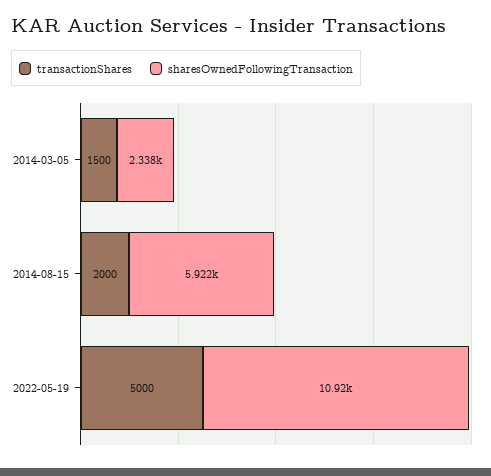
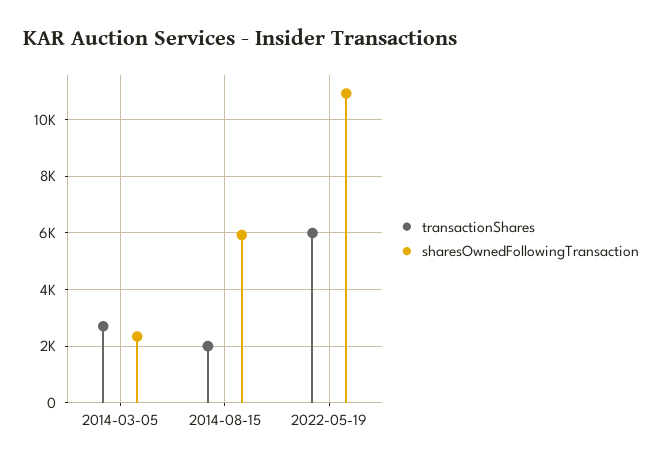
  {
    "transactionShares": {
-     "2014-03-05": 1500,
+     "2014-03-05": 2750,
      "2014-08-15": 2000,
-     "2022-05-19": 5000
+     "2022-05-19": 6000
    },
    "sharesOwnedFollowingTransaction": {
      "2014-03-05": 2338,
      "2014-08-15": 5922,
      "2022-05-19": 10920
    }
  }

